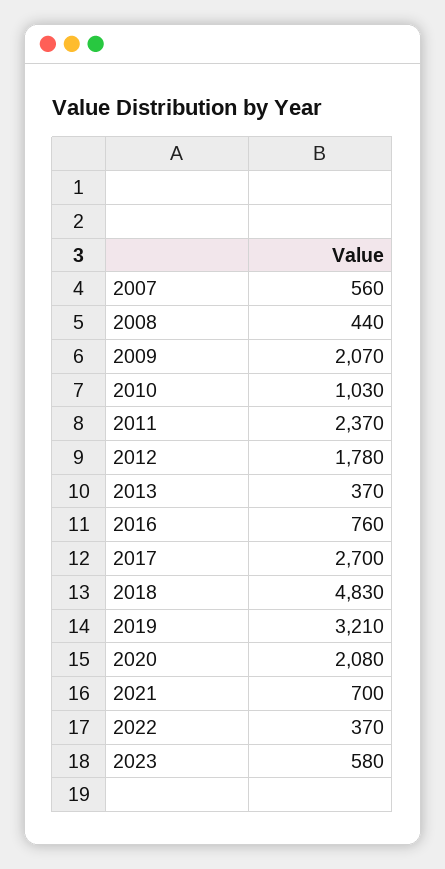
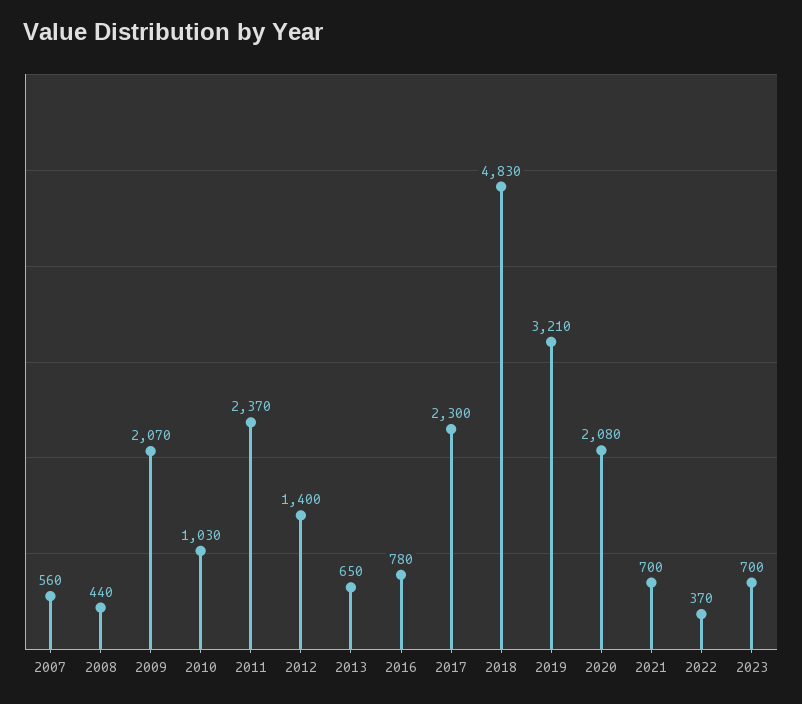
  {
    "2007": 560,
    "2008": 440,
    "2009": 2070,
    "2010": 1030,
    "2011": 2370,
-   "2012": 1780,
+   "2012": 1400,
-   "2013": 370,
+   "2013": 650,
-   "2016": 760,
+   "2016": 780,
-   "2017": 2700,
+   "2017": 2300,
    "2018": 4830,
    "2019": 3210,
    "2020": 2080,
    "2021": 700,
    "2022": 370,
-   "2023": 580
+   "2023": 700
  }

